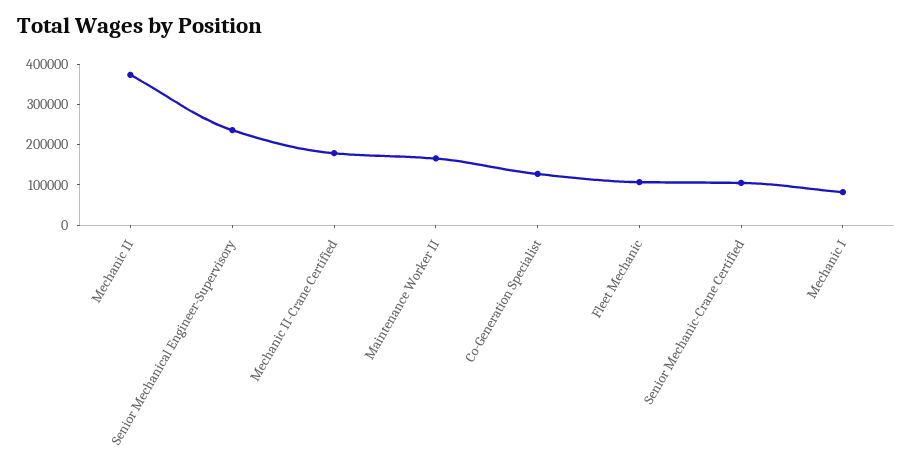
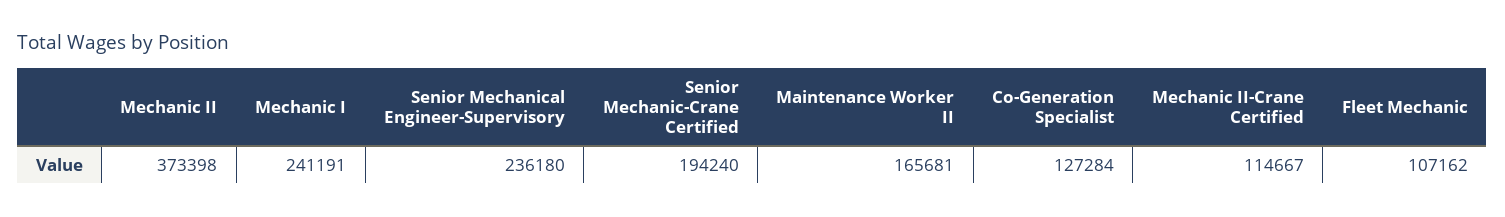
  {
    "Mechanic II": 373398,
    "Senior Mechanical Engineer-Supervisory": 236180,
-   "Mechanic II-Crane Certified": 180000,
+   "Mechanic II-Crane Certified": 114667,
    "Maintenance Worker II": 165681,
    "Co-Generation Specialist": 127284,
    "Fleet Mechanic": 107162,
-   "Senior Mechanic-Crane Certified": 100000,
+   "Senior Mechanic-Crane Certified": 194240,
-   "Mechanic I": 80000
+   "Mechanic I": 241191
  }

